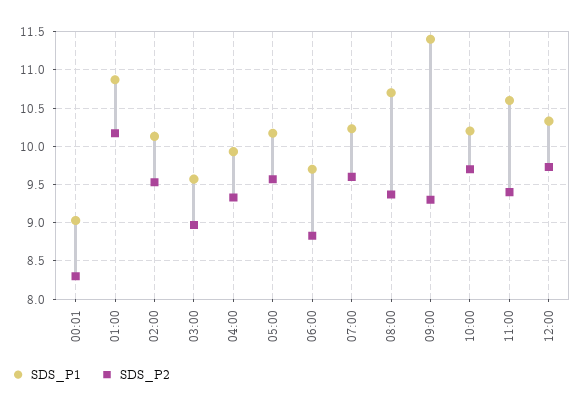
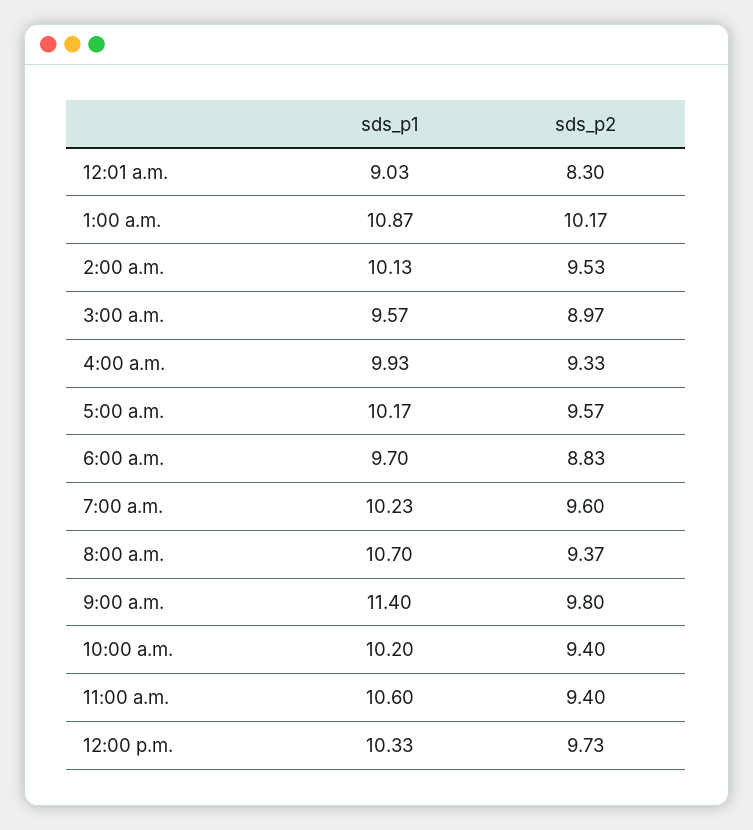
  {
    "SDS_P1": {
      "00:01": 9.03,
      "01:00": 10.87,
      "02:00": 10.13,
      "03:00": 9.57,
      "04:00": 9.93,
      "05:00": 10.17,
      "06:00": 9.7,
      "07:00": 10.23,
      "08:00": 10.7,
      "09:00": 11.4,
      "10:00": 10.2,
      "11:00": 10.6,
      "12:00": 10.33
    },
    "SDS_P2": {
      "00:01": 8.3,
      "01:00": 10.17,
      "02:00": 9.53,
      "03:00": 8.97,
      "04:00": 9.33,
      "05:00": 9.57,
      "06:00": 8.83,
      "07:00": 9.6,
      "08:00": 9.37,
-     "09:00": 9.3,
+     "09:00": 9.8,
-     "10:00": 9.7,
+     "10:00": 9.4,
      "11:00": 9.4,
      "12:00": 9.73
    }
  }

